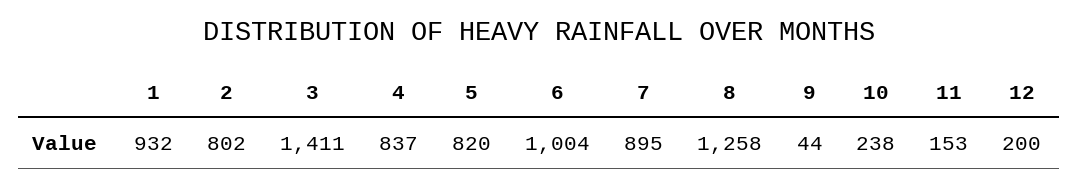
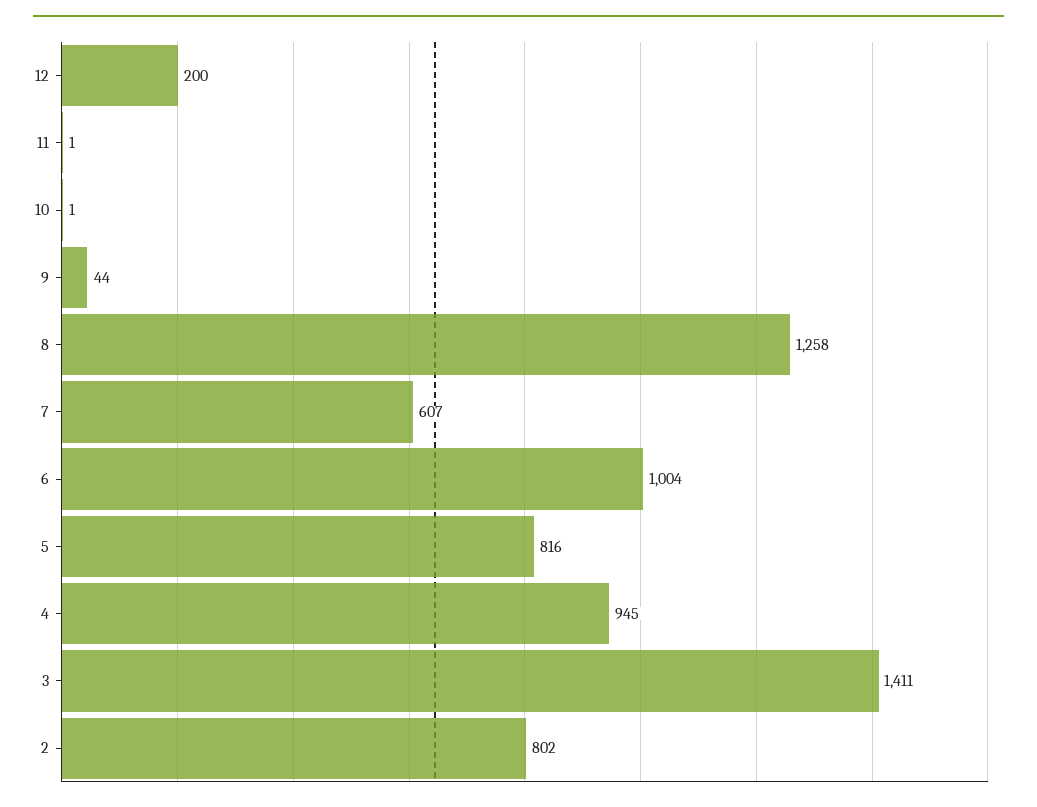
  {
-   "1": 932,
    "2": 802,
    "3": 1411,
-   "4": 837,
+   "4": 945,
-   "5": 820,
+   "5": 816,
    "6": 1004,
-   "7": 895,
+   "7": 607,
    "8": 1258,
    "9": 44,
-   "10": 238,
+   "10": 1,
-   "11": 153,
+   "11": 1,
    "12": 200
  }

